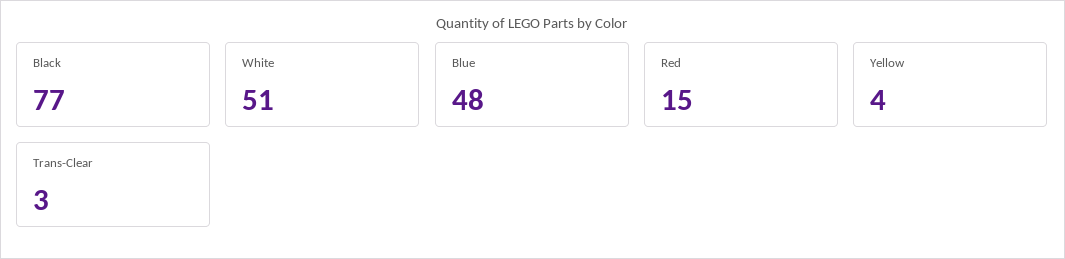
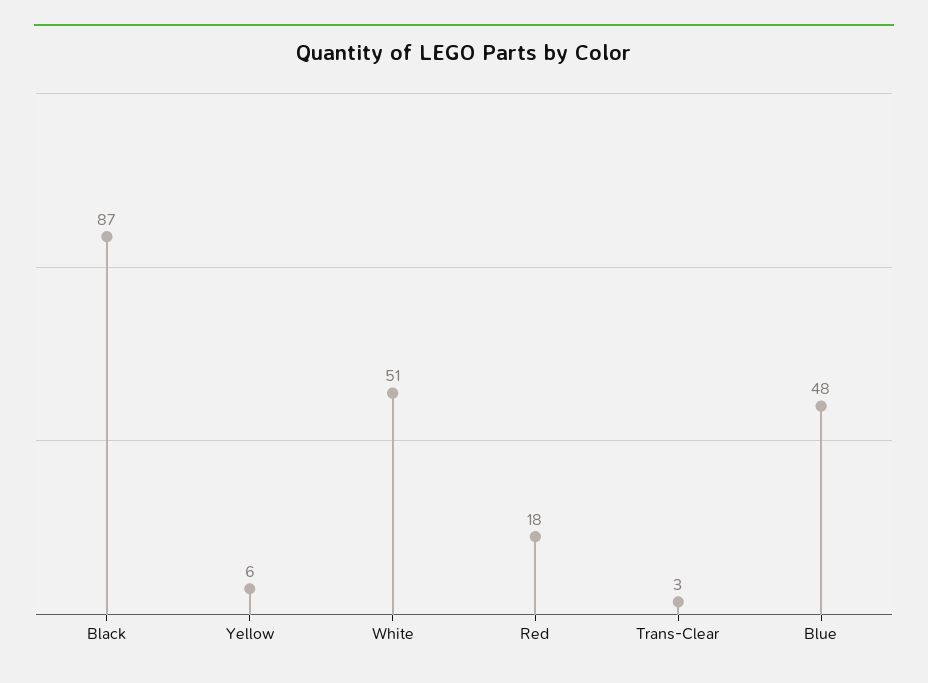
  {
-   "Black": 77,
+   "Black": 87,
    "White": 51,
    "Blue": 48,
-   "Red": 15,
+   "Red": 18,
-   "Yellow": 4,
+   "Yellow": 6,
    "Trans-Clear": 3
  }

